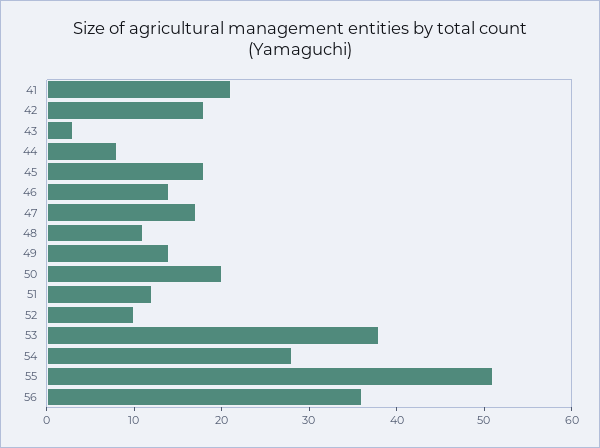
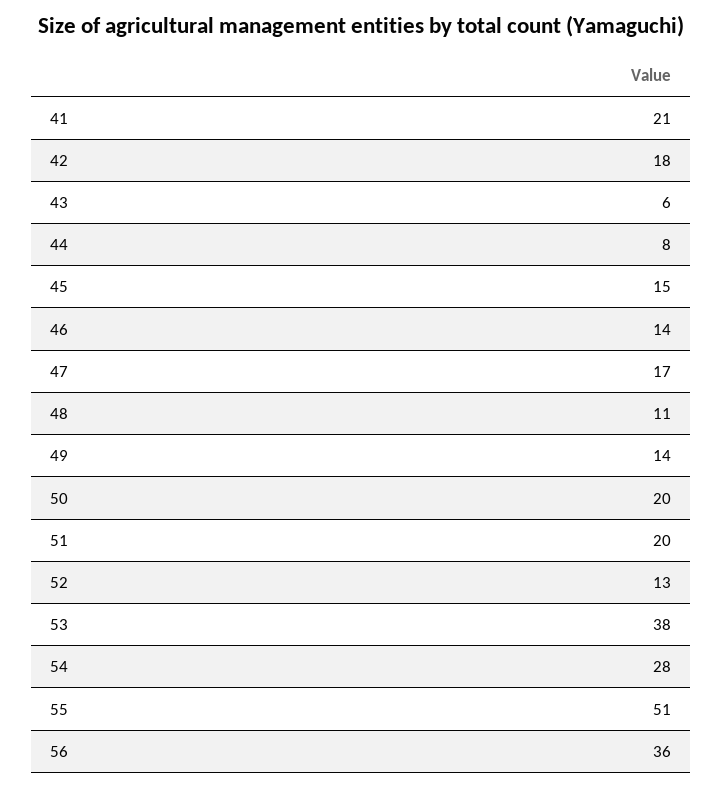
  {
    "41": 21,
    "42": 18,
-   "43": 3,
+   "43": 6,
    "44": 8,
-   "45": 18,
+   "45": 15,
    "46": 14,
    "47": 17,
    "48": 11,
    "49": 14,
    "50": 20,
-   "51": 12,
+   "51": 20,
-   "52": 10,
+   "52": 13,
    "53": 38,
    "54": 28,
    "55": 51,
    "56": 36
  }

